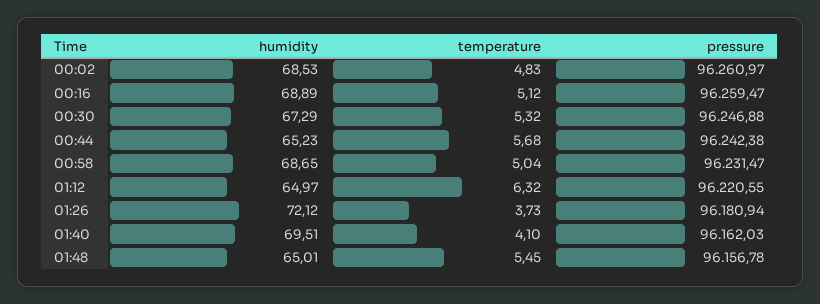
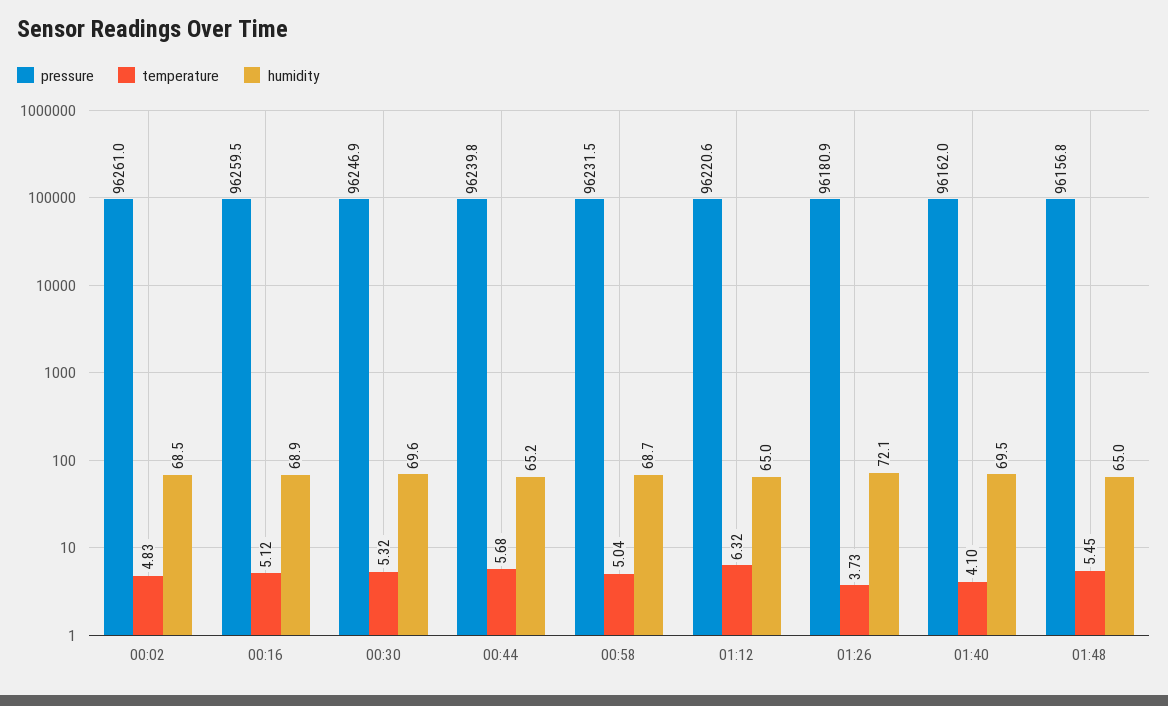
  {
    "humidity": {
      "00:02": 68.53,
      "00:16": 68.89,
-     "00:30": 67.29,
+     "00:30": 69.6,
      "00:44": 65.23,
      "00:58": 68.65,
      "01:12": 64.97,
      "01:26": 72.12,
      "01:40": 69.51,
      "01:48": 65.01
    },
    "temperature": {
      "00:02": 4.83,
      "00:16": 5.12,
      "00:30": 5.32,
      "00:44": 5.68,
      "00:58": 5.04,
      "01:12": 6.32,
      "01:26": 3.73,
      "01:40": 4.1,
      "01:48": 5.45
    },
    "pressure": {
      "00:02": 96260.97,
      "00:16": 96259.47,
      "00:30": 96246.88,
-     "00:44": 96242.38,
+     "00:44": 96239.8,
      "00:58": 96231.47,
      "01:12": 96220.55,
      "01:26": 96180.94,
      "01:40": 96162.03,
      "01:48": 96156.78
    }
  }

